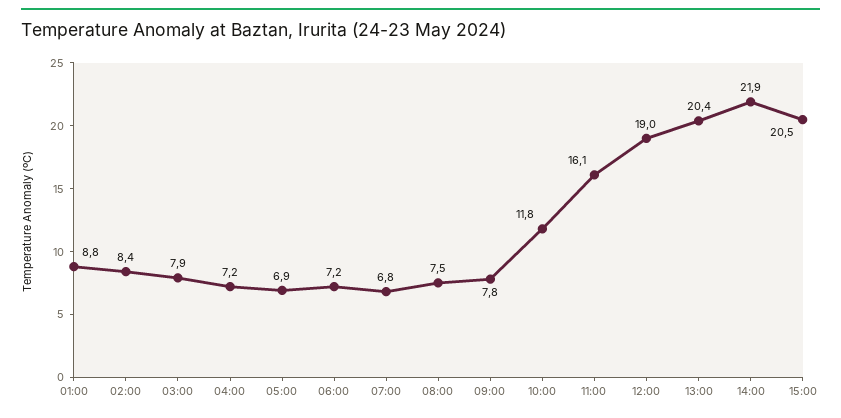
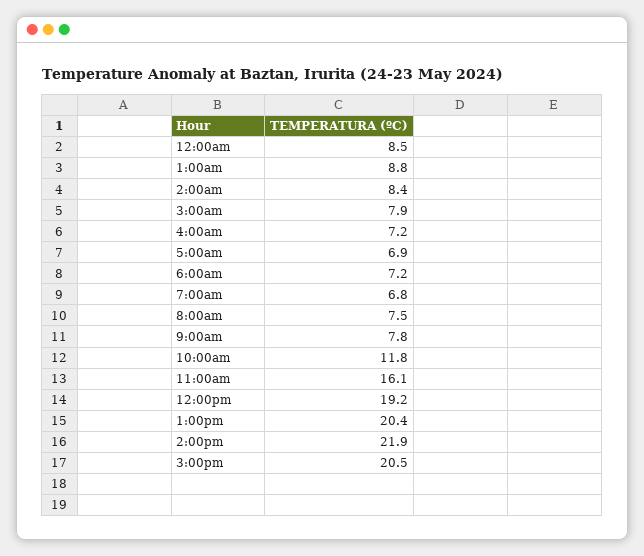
  {
    "01:00": 8.8,
    "02:00": 8.4,
    "03:00": 7.9,
    "04:00": 7.2,
    "05:00": 6.9,
    "06:00": 7.2,
    "07:00": 6.8,
    "08:00": 7.5,
    "09:00": 7.8,
    "10:00": 11.8,
    "11:00": 16.1,
-   "12:00": 19,
+   "12:00": 19.2,
    "13:00": 20.4,
    "14:00": 21.9,
-   "15:00": 20.5
+   "15:00": 20.5,
+   "12:00am": 8.5
  }

